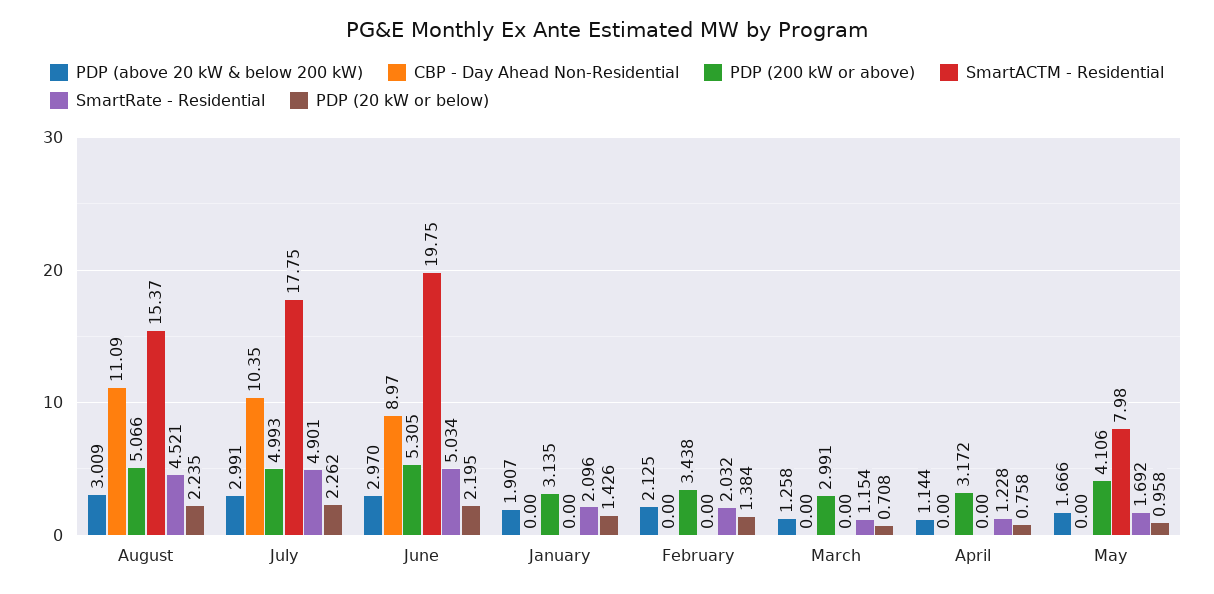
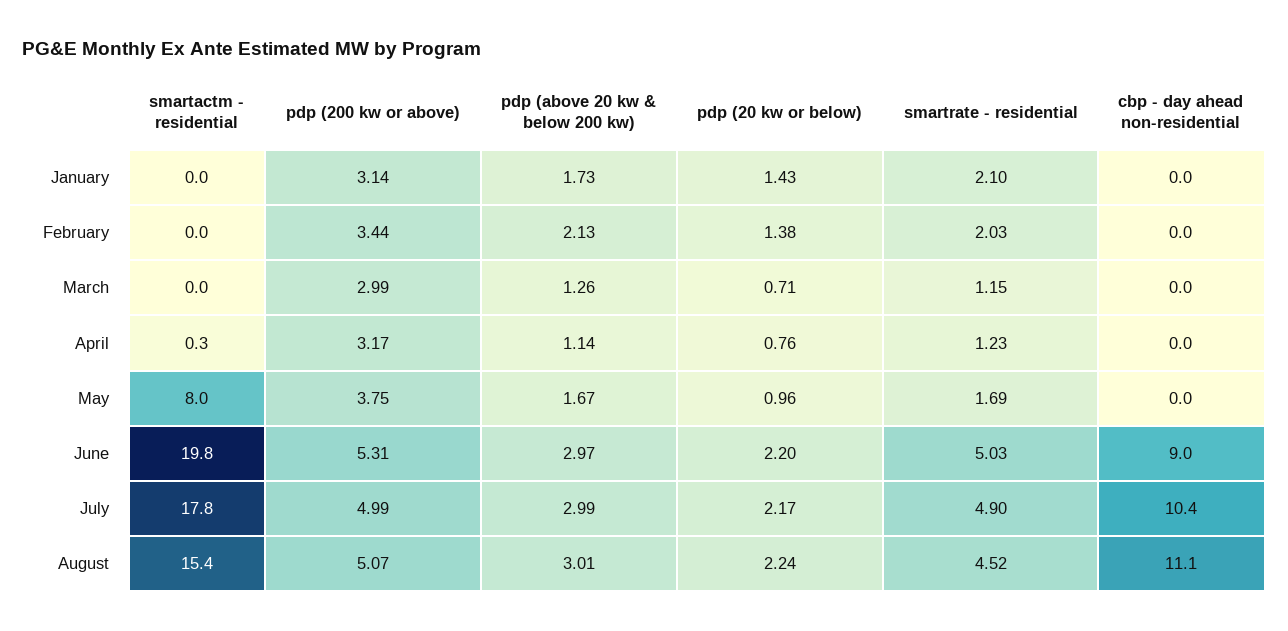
  {
    "PDP (above 20 kW & below 200 kW)": {
      "August": 3.009,
      "July": 2.991,
      "June": 2.97,
-     "January": 1.907,
+     "January": 1.73,
      "February": 2.125,
      "March": 1.258,
      "April": 1.144,
      "May": 1.666
    },
    "CBP - Day Ahead Non-Residential": {
      "August": 11.09,
      "July": 10.35,
      "June": 8.97,
      "January": 0,
      "February": 0,
      "March": 0,
      "April": 0,
      "May": 0
    },
    "PDP (200 kW or above)": {
      "August": 5.066,
      "July": 4.993,
      "June": 5.305,
      "January": 3.135,
      "February": 3.438,
      "March": 2.991,
      "April": 3.172,
-     "May": 4.106
+     "May": 3.75
    },
    "SmartACTM - Residential": {
      "August": 15.37,
      "July": 17.75,
      "June": 19.75,
      "January": 0,
      "February": 0,
      "March": 0,
-     "April": 0,
+     "April": 0.3,
      "May": 7.98
    },
    "SmartRate - Residential": {
      "August": 4.521,
      "July": 4.901,
      "June": 5.034,
      "January": 2.096,
      "February": 2.032,
      "March": 1.154,
      "April": 1.228,
      "May": 1.692
    },
    "PDP (20 kW or below)": {
      "August": 2.235,
-     "July": 2.262,
+     "July": 2.17,
      "June": 2.195,
      "January": 1.426,
      "February": 1.384,
      "March": 0.708,
      "April": 0.758,
      "May": 0.958
    }
  }

